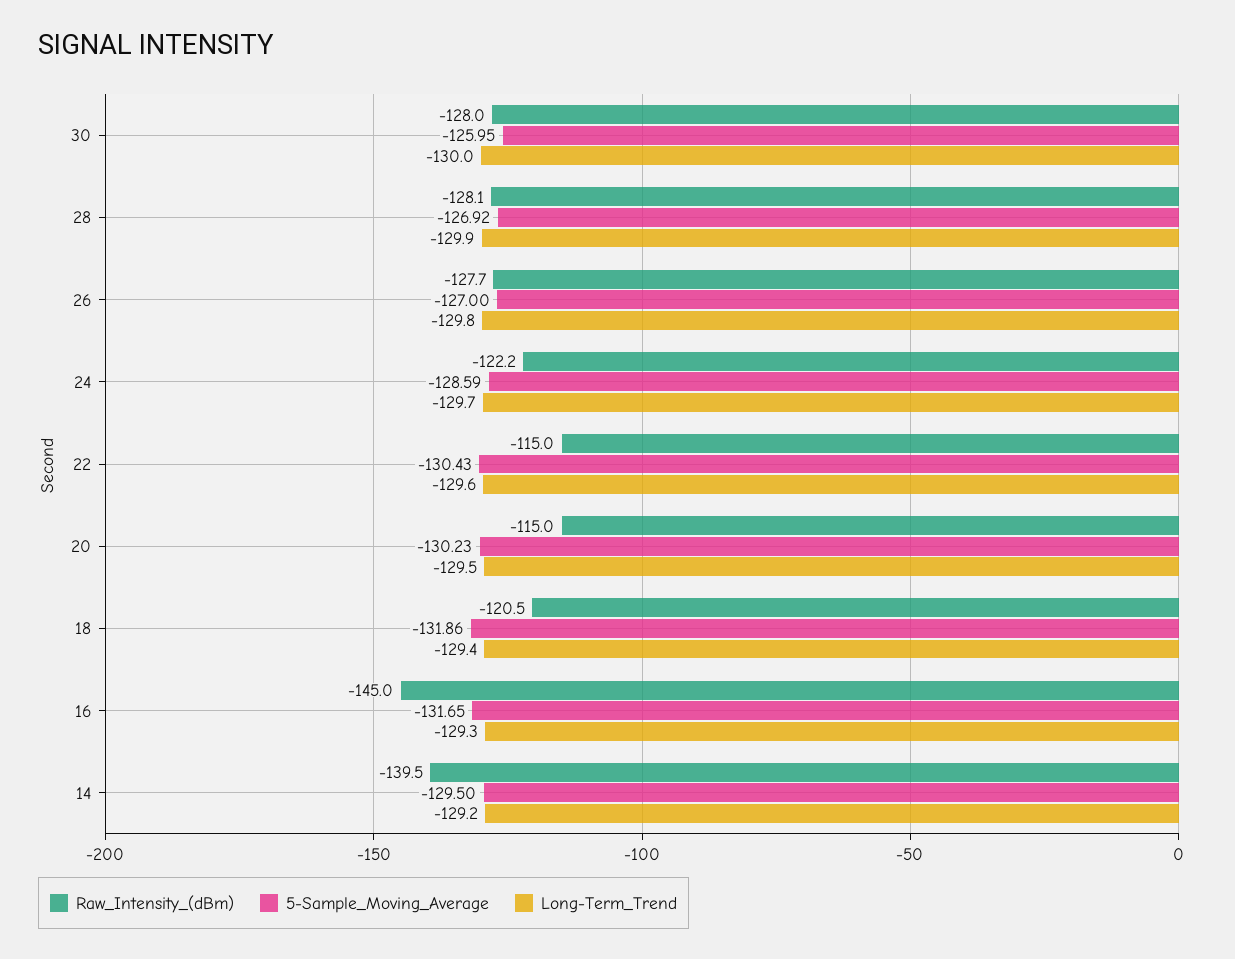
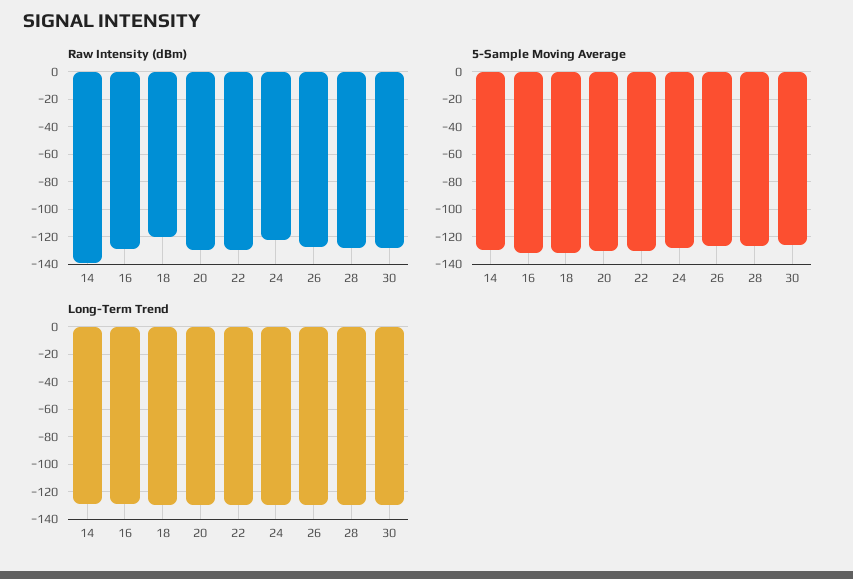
  {
    "Raw_Intensity_(dBm)": {
      "30": -128,
      "28": -128.1,
      "26": -127.7,
      "24": -122.2,
-     "22": -115,
+     "22": -130,
-     "20": -115,
+     "20": -130,
      "18": -120.5,
-     "16": -145,
+     "16": -130,
      "14": -139.5
    },
    "5-Sample_Moving_Average": {
      "30": -125.95,
      "28": -126.92,
      "26": -127,
      "24": -128.59,
      "22": -130.43,
      "20": -130.23,
      "18": -131.86,
      "16": -131.65,
      "14": -129.5
    },
    "Long-Term_Trend": {
      "30": -130,
      "28": -129.9,
      "26": -129.8,
      "24": -129.7,
      "22": -129.6,
      "20": -129.5,
      "18": -129.4,
      "16": -129.3,
      "14": -129.2
    }
  }

